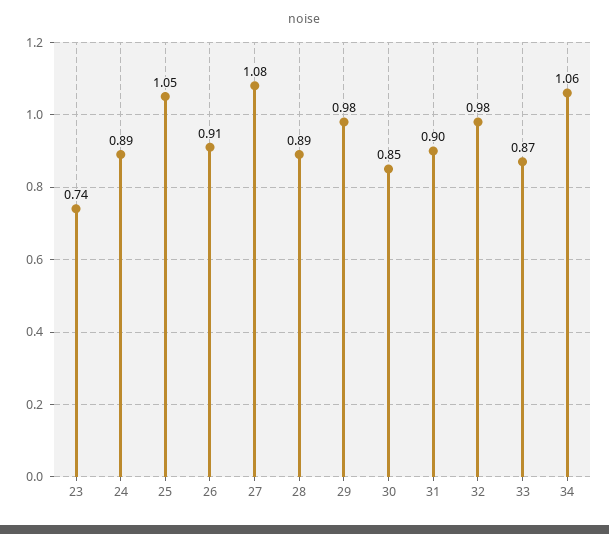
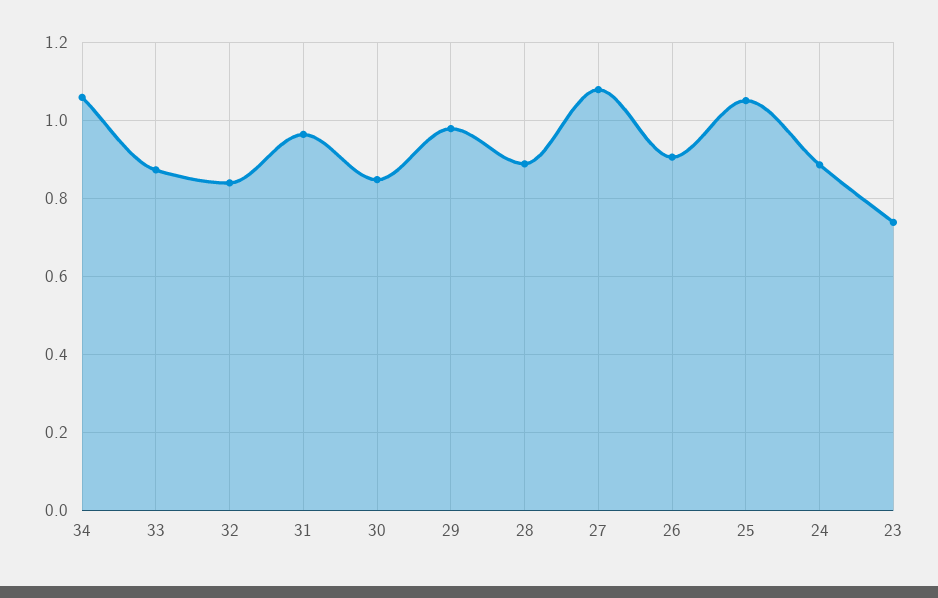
  {
    "23": 0.74,
    "24": 0.89,
    "25": 1.05,
    "26": 0.91,
    "27": 1.08,
    "28": 0.89,
    "29": 0.98,
    "30": 0.85,
-   "31": 0.9,
+   "31": 0.96,
-   "32": 0.98,
+   "32": 0.84,
    "33": 0.87,
    "34": 1.06
  }

